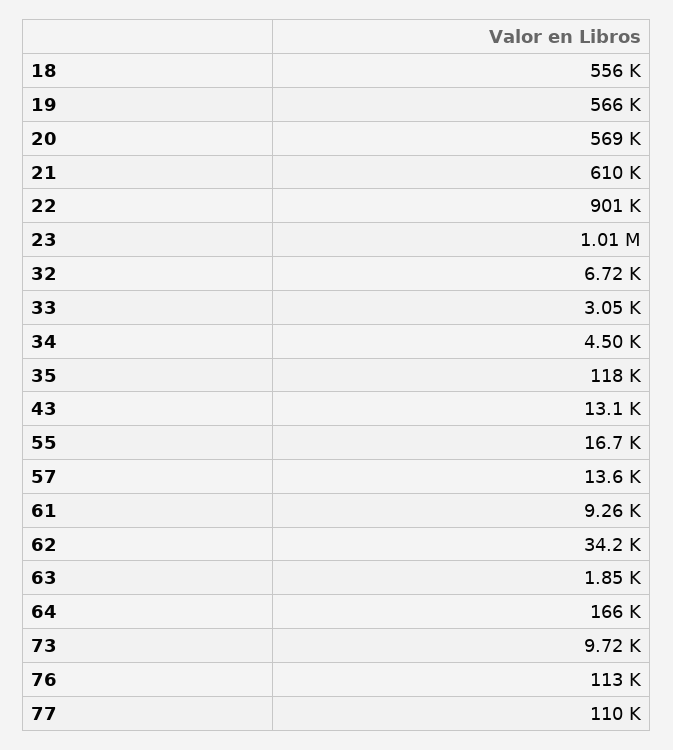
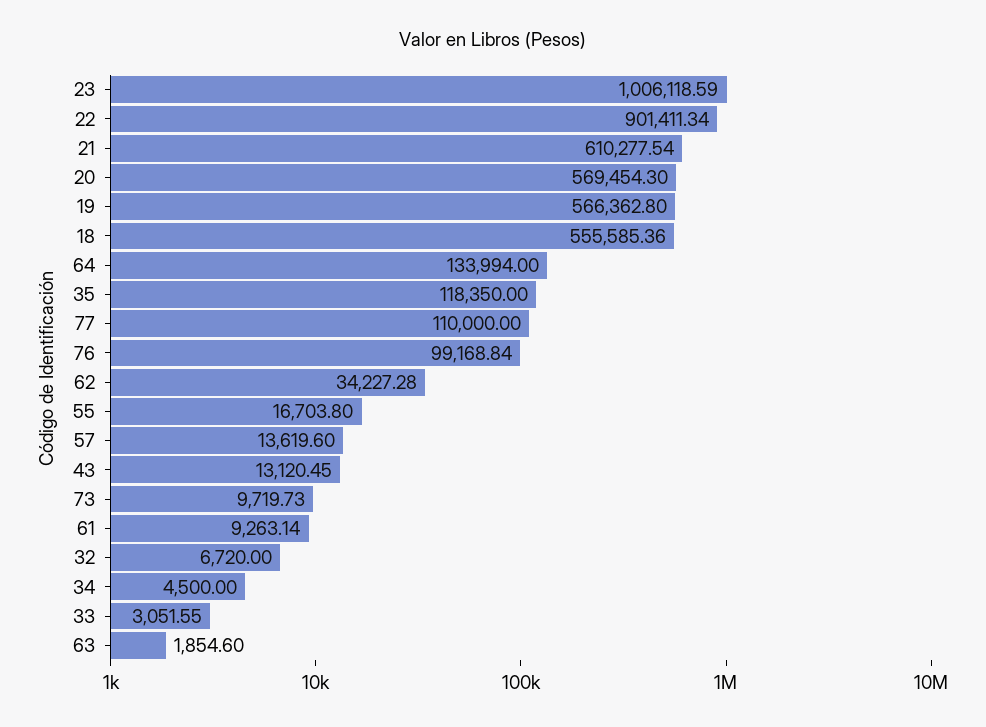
  {
    "18": 555585.36,
    "19": 566362.8,
    "20": 569454.3,
    "21": 610277.54,
    "22": 901411.34,
    "23": 1006118.59,
    "32": 6720,
    "33": 3051.55,
    "34": 4500,
    "35": 118350,
    "43": 13120.45,
    "55": 16703.8,
    "57": 13619.6,
    "61": 9263.14,
    "62": 34227.28,
    "63": 1854.6,
-   "64": 166000,
+   "64": 133994,
    "73": 9719.73,
-   "76": 113000,
+   "76": 99168.84,
    "77": 110000
  }

